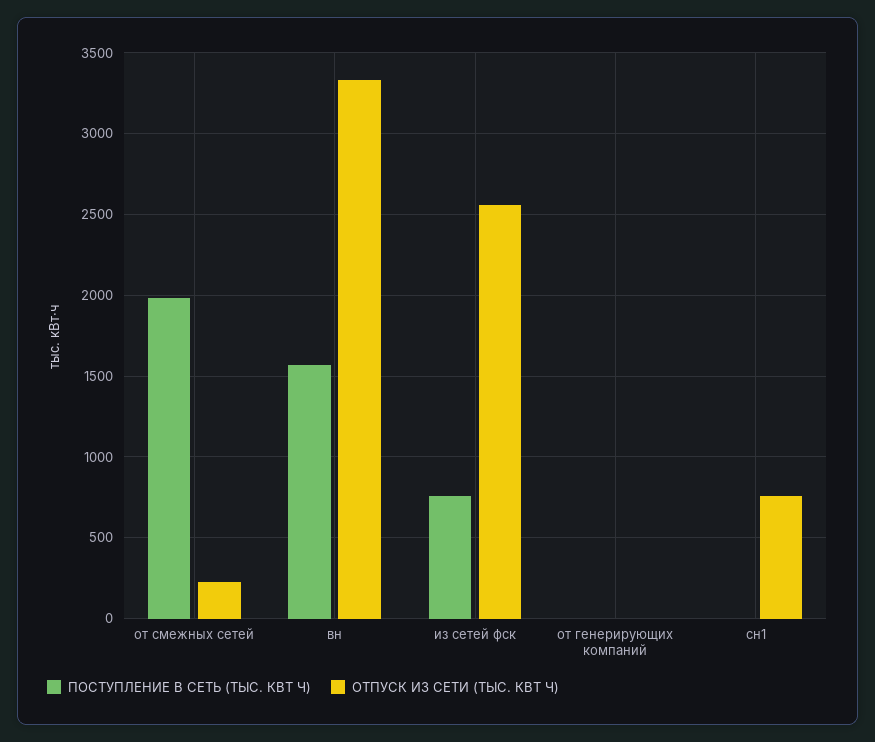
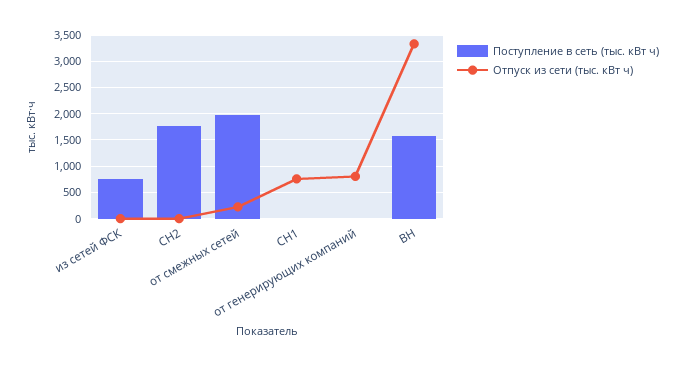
  {
    "ПОСТУПЛЕНИЕ В СЕТЬ (ТЫС. КВТ Ч)": {
      "от смежных сетей": 2000,
      "вн": 1550,
      "из сетей фск": 750,
      "от генерирующих компаний": 0,
-     "сн1": 0
+     "сн1": 0,
+     "СН2": 1750
    },
    "ОТПУСК ИЗ СЕТИ (ТЫС. КВТ Ч)": {
      "от смежных сетей": 200,
      "вн": 3350,
-     "из сетей фск": 2550,
+     "из сетей фск": 0,
-     "от генерирующих компаний": 0,
+     "от генерирующих компаний": 750,
-     "сн1": 750
+     "сн1": 750,
+     "СН2": 0
    }
  }

